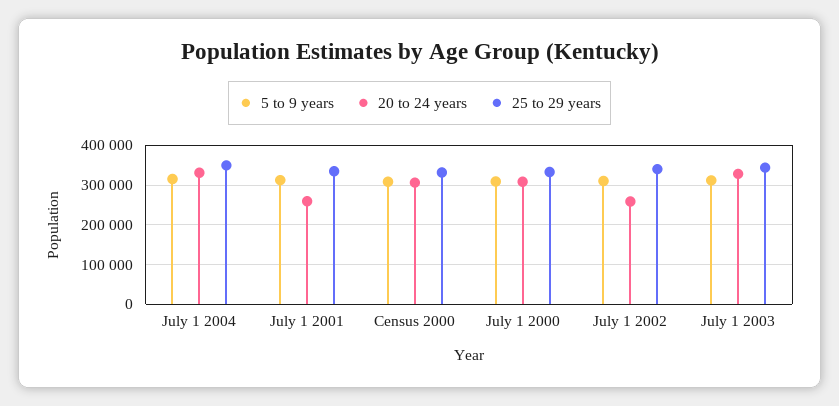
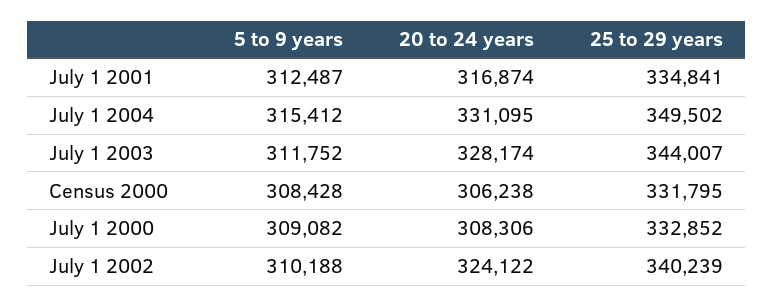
  {
    "5 to 9 years": {
      "July 1 2004": 315412,
      "July 1 2001": 312487,
      "Census 2000": 308428,
      "July 1 2000": 309082,
      "July 1 2002": 310188,
      "July 1 2003": 311752
    },
    "20 to 24 years": {
      "July 1 2004": 331095,
-     "July 1 2001": 260000,
+     "July 1 2001": 316874,
      "Census 2000": 306238,
      "July 1 2000": 308306,
-     "July 1 2002": 260000,
+     "July 1 2002": 324122,
      "July 1 2003": 328174
    },
    "25 to 29 years": {
      "July 1 2004": 349502,
      "July 1 2001": 334841,
      "Census 2000": 331795,
      "July 1 2000": 332852,
      "July 1 2002": 340239,
      "July 1 2003": 344007
    }
  }

